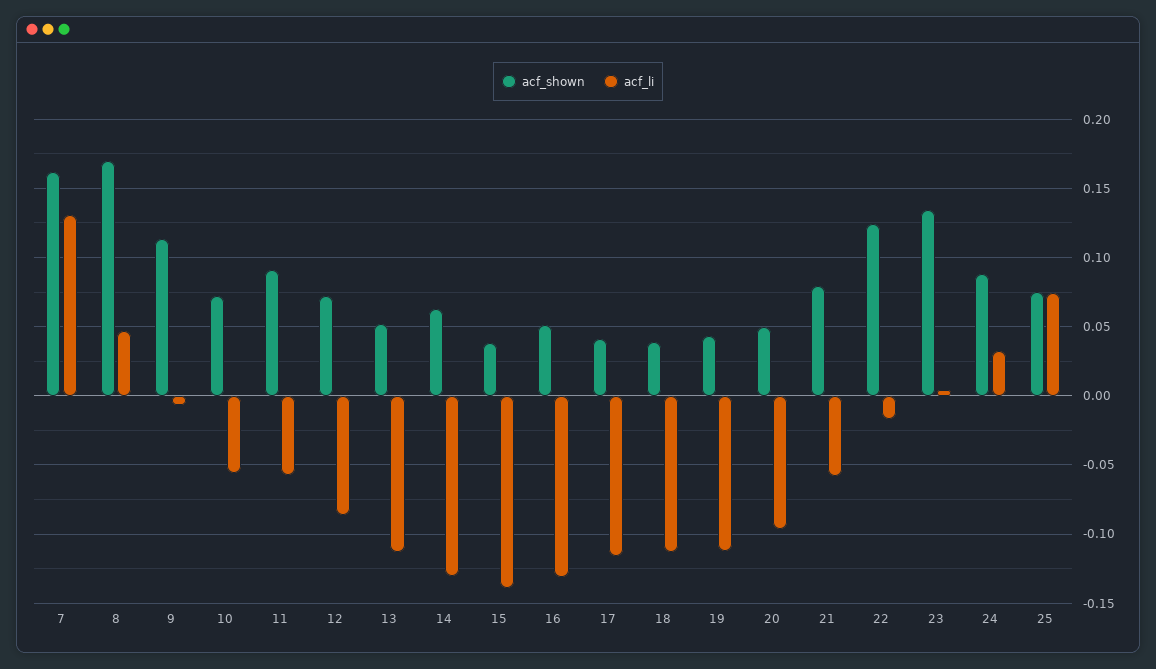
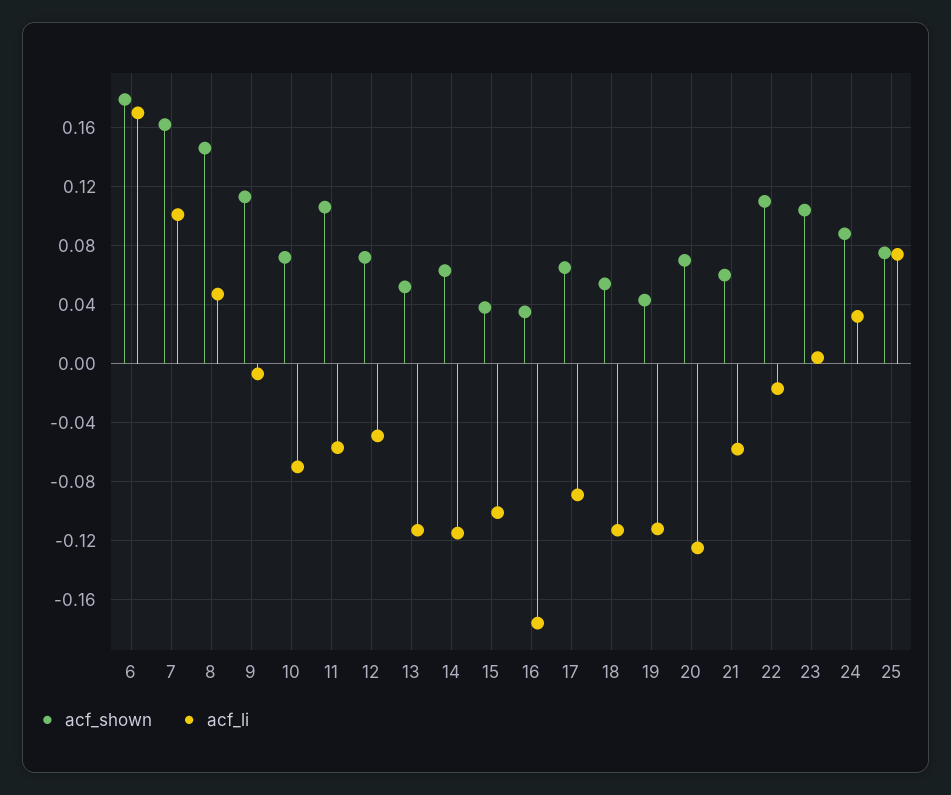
  {
    "acf_shown": {
      "7": 0.16,
-     "8": 0.17,
+     "8": 0.145,
      "9": 0.115,
      "10": 0.07,
-     "11": 0.09,
+     "11": 0.105,
      "12": 0.07,
      "13": 0.05,
      "14": 0.065,
      "15": 0.04,
-     "16": 0.05,
+     "16": 0.035,
-     "17": 0.04,
+     "17": 0.065,
-     "18": 0.04,
+     "18": 0.055,
      "19": 0.045,
-     "20": 0.05,
+     "20": 0.07,
-     "21": 0.08,
+     "21": 0.06,
-     "22": 0.125,
+     "22": 0.11,
-     "23": 0.135,
+     "23": 0.105,
      "24": 0.09,
-     "25": 0.075
+     "25": 0.075,
+     "6": 0.18
    },
    "acf_li": {
-     "7": 0.13,
+     "7": 0.1,
      "8": 0.045,
      "9": -0.005,
-     "10": -0.055,
+     "10": -0.07,
      "11": -0.055,
-     "12": -0.085,
+     "12": -0.05,
      "13": -0.115,
-     "14": -0.13,
+     "14": -0.115,
-     "15": -0.14,
+     "15": -0.1,
-     "16": -0.13,
+     "16": -0.175,
-     "17": -0.115,
+     "17": -0.09,
      "18": -0.115,
      "19": -0.11,
-     "20": -0.095,
+     "20": -0.125,
      "21": -0.06,
      "22": -0.015,
      "23": 0.005,
      "24": 0.03,
-     "25": 0.075
+     "25": 0.075,
+     "6": 0.17
    }
  }

